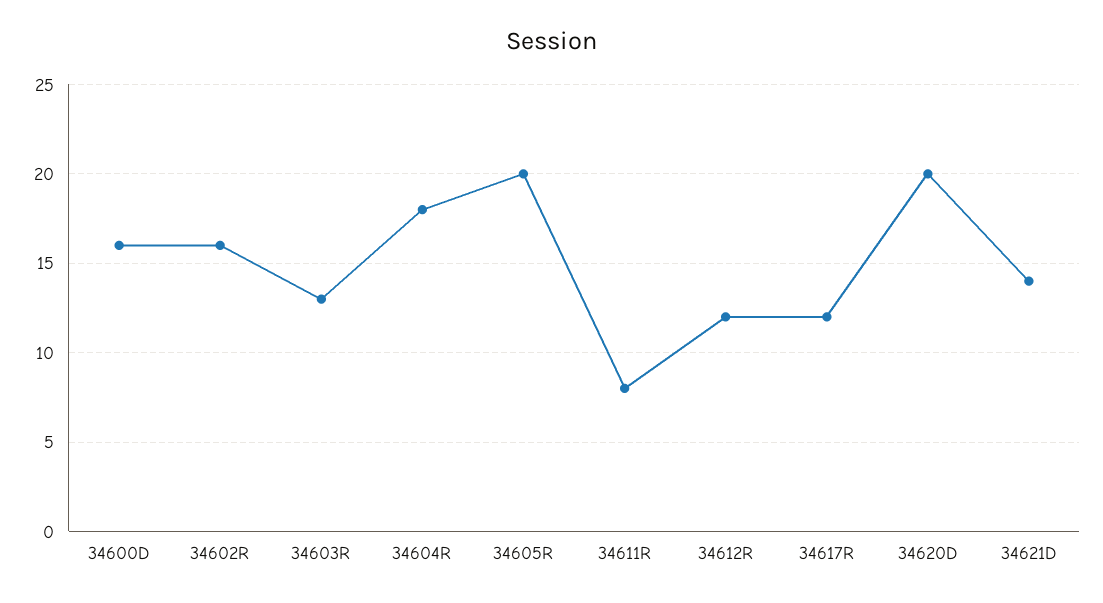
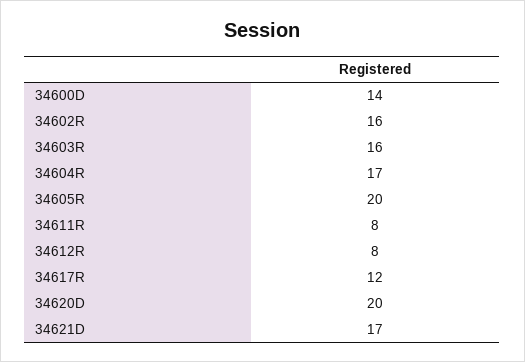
  {
-   "34600D": 16,
+   "34600D": 14,
    "34602R": 16,
-   "34603R": 13,
+   "34603R": 16,
-   "34604R": 18,
+   "34604R": 17,
    "34605R": 20,
    "34611R": 8,
-   "34612R": 12,
+   "34612R": 8,
    "34617R": 12,
    "34620D": 20,
-   "34621D": 14
+   "34621D": 17
  }

